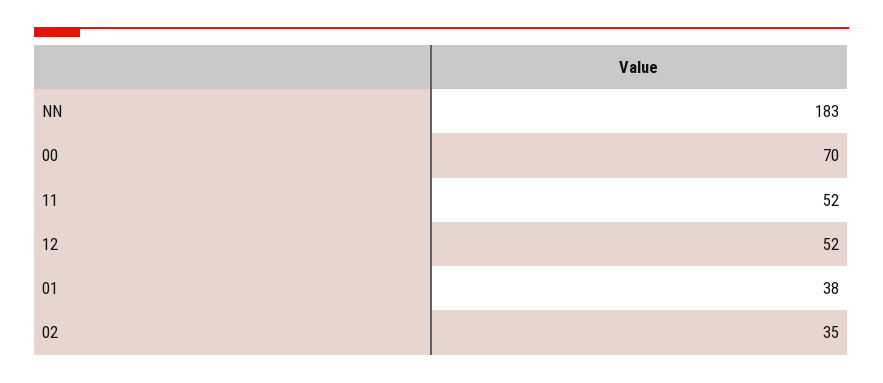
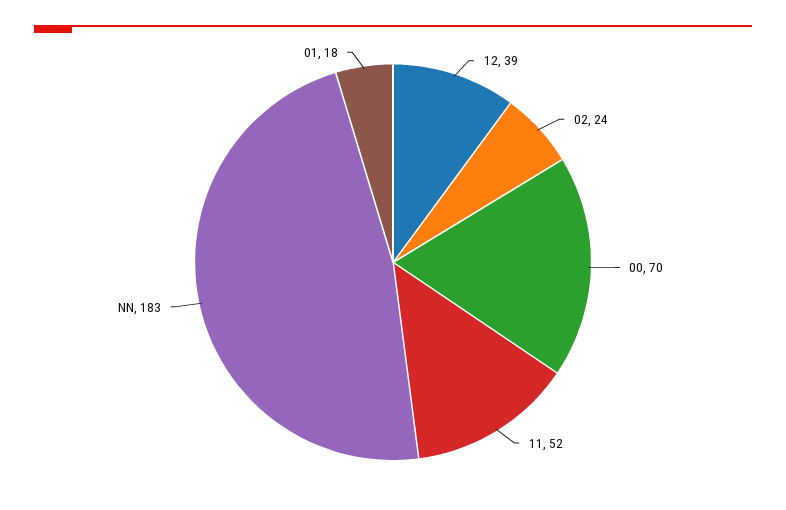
  {
    "NN": 183,
    "00": 70,
    "11": 52,
-   "12": 52,
+   "12": 39,
-   "01": 38,
+   "01": 18,
-   "02": 35
+   "02": 24
  }

